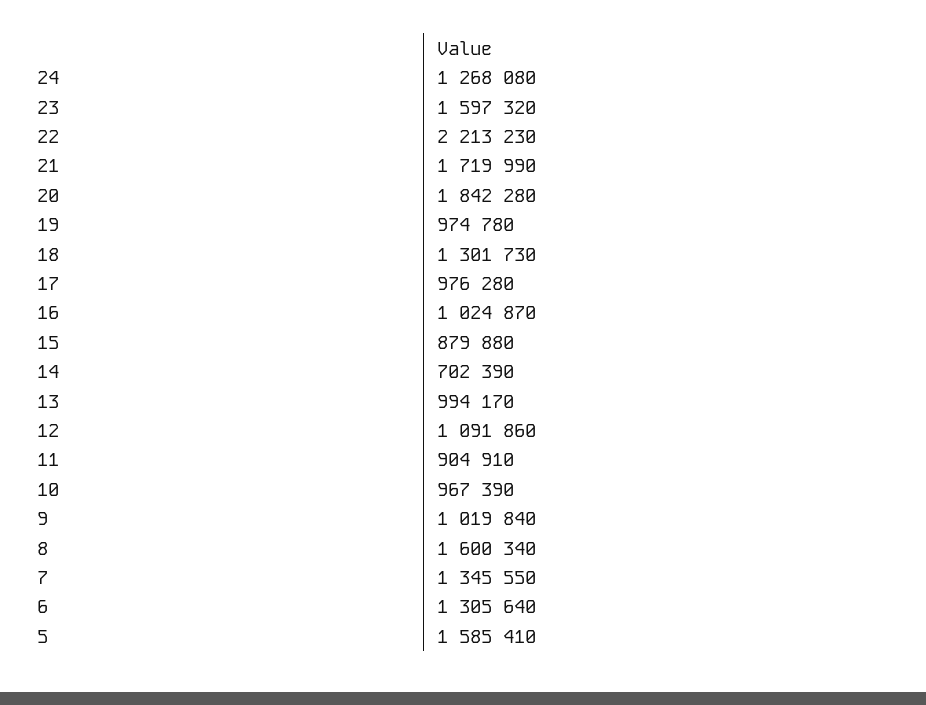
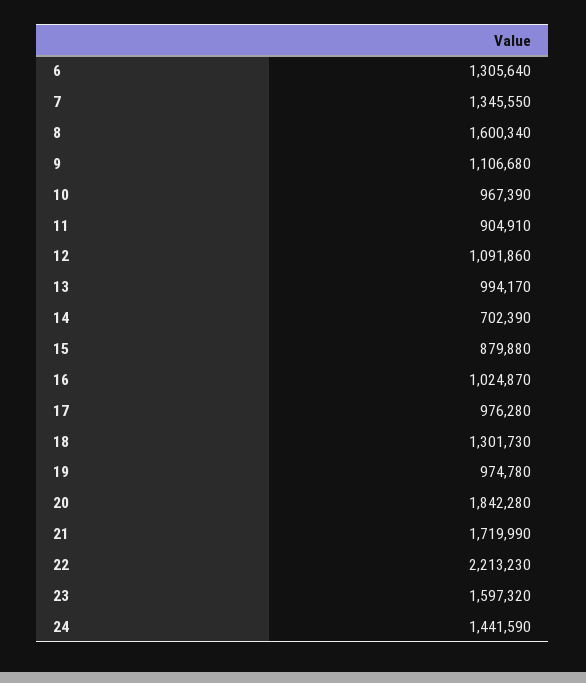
  {
-   "24": 1268080,
+   "24": 1441590,
    "23": 1597320,
    "22": 2213230,
    "21": 1719990,
    "20": 1842280,
    "19": 974780,
    "18": 1301730,
    "17": 976280,
    "16": 1024870,
    "15": 879880,
    "14": 702390,
    "13": 994170,
    "12": 1091860,
    "11": 904910,
    "10": 967390,
-   "9": 1019840,
+   "9": 1106680,
    "8": 1600340,
    "7": 1345550,
-   "6": 1305640,
+   "6": 1305640
-   "5": 1585410
  }

